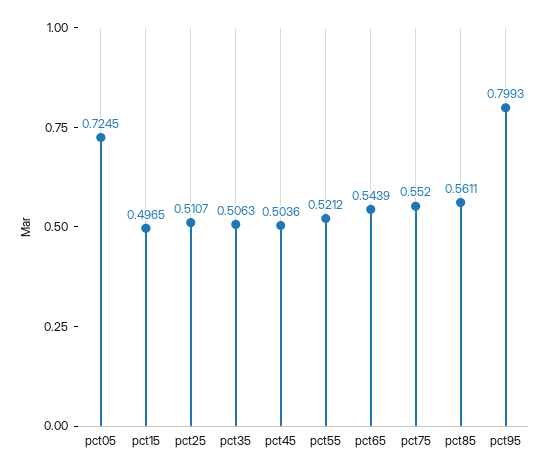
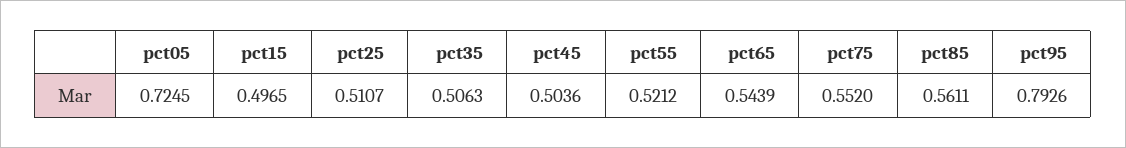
  {
    "pct05": 0.7245,
    "pct15": 0.4965,
    "pct25": 0.5107,
    "pct35": 0.5063,
    "pct45": 0.5036,
    "pct55": 0.5212,
    "pct65": 0.5439,
    "pct75": 0.552,
    "pct85": 0.5611,
-   "pct95": 0.7993
+   "pct95": 0.7926
  }

